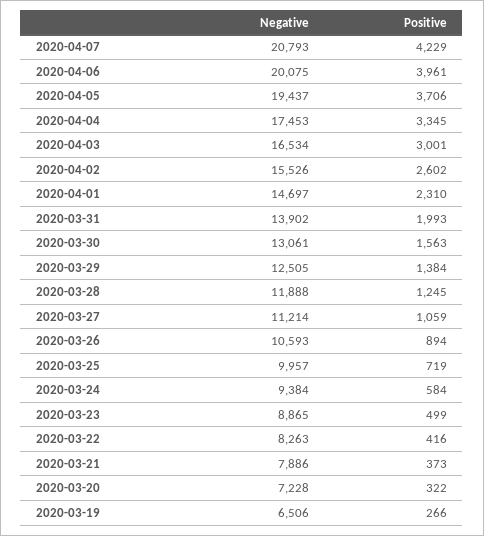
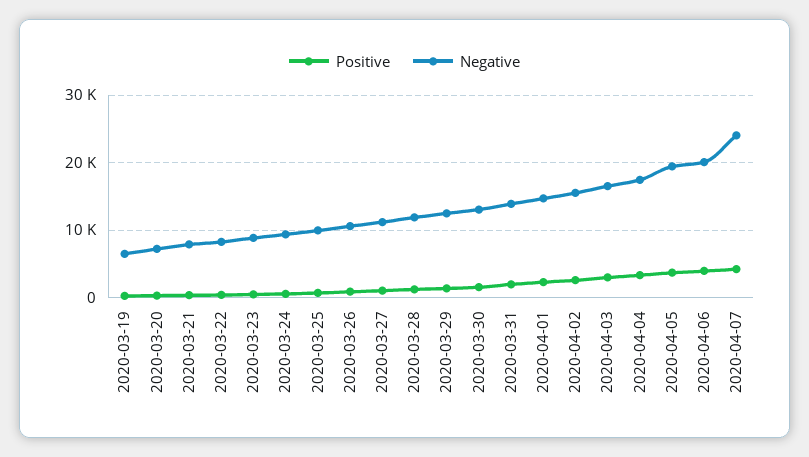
  {
    "Negative": {
-     "2020-04-07": 20793,
+     "2020-04-07": 24000,
      "2020-04-06": 20075,
      "2020-04-05": 19437,
      "2020-04-04": 17453,
      "2020-04-03": 16534,
      "2020-04-02": 15526,
      "2020-04-01": 14697,
      "2020-03-31": 13902,
      "2020-03-30": 13061,
      "2020-03-29": 12505,
      "2020-03-28": 11888,
      "2020-03-27": 11214,
      "2020-03-26": 10593,
      "2020-03-25": 9957,
      "2020-03-24": 9384,
      "2020-03-23": 8865,
      "2020-03-22": 8263,
      "2020-03-21": 7886,
      "2020-03-20": 7228,
      "2020-03-19": 6506
    },
    "Positive": {
      "2020-04-07": 4229,
      "2020-04-06": 3961,
      "2020-04-05": 3706,
      "2020-04-04": 3345,
      "2020-04-03": 3001,
      "2020-04-02": 2602,
      "2020-04-01": 2310,
      "2020-03-31": 1993,
      "2020-03-30": 1563,
      "2020-03-29": 1384,
      "2020-03-28": 1245,
      "2020-03-27": 1059,
      "2020-03-26": 894,
      "2020-03-25": 719,
      "2020-03-24": 584,
      "2020-03-23": 499,
      "2020-03-22": 416,
      "2020-03-21": 373,
      "2020-03-20": 322,
      "2020-03-19": 266
    }
  }

